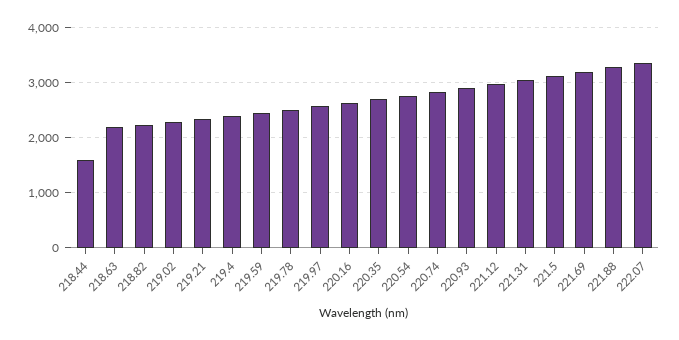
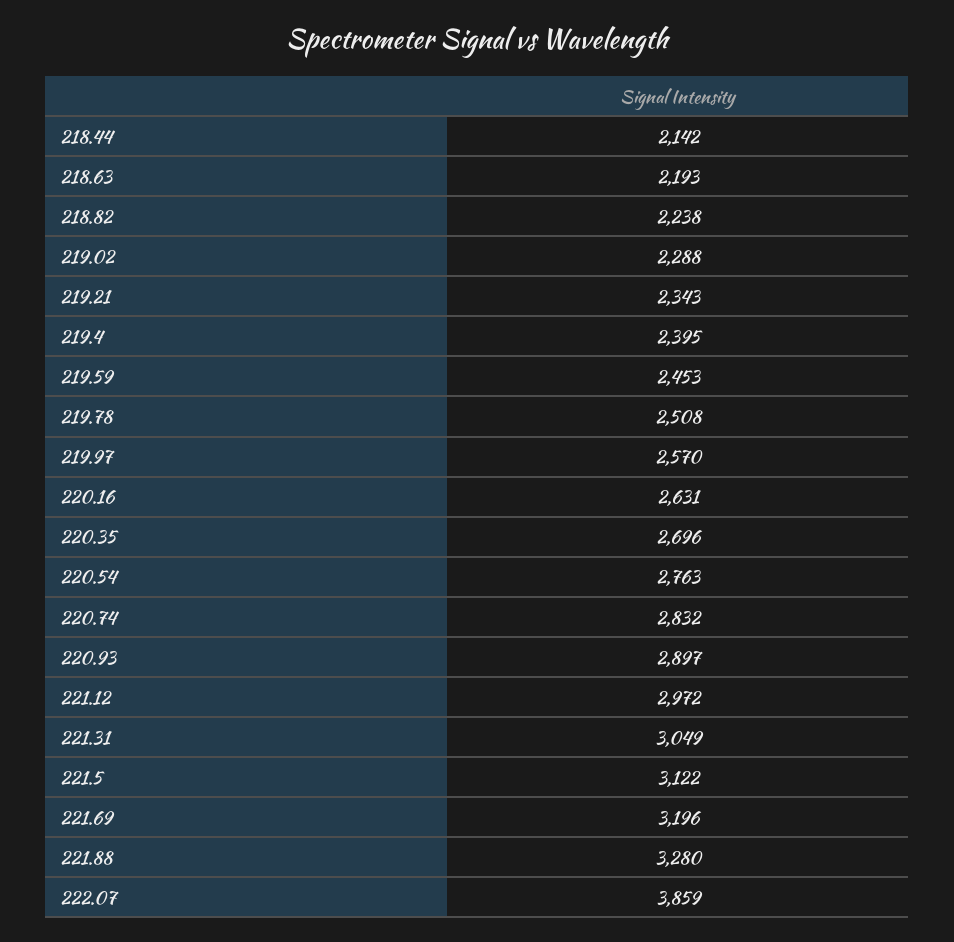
  {
-   "218.44": 1600,
+   "218.44": 2142,
    "218.63": 2193,
    "218.82": 2238,
    "219.02": 2288,
    "219.21": 2343,
    "219.4": 2395,
    "219.59": 2453,
    "219.78": 2508,
    "219.97": 2570,
    "220.16": 2631,
    "220.35": 2696,
    "220.54": 2763,
    "220.74": 2832,
    "220.93": 2897,
    "221.12": 2972,
    "221.31": 3049,
    "221.5": 3122,
    "221.69": 3196,
    "221.88": 3280,
-   "222.07": 3400
+   "222.07": 3859
  }

